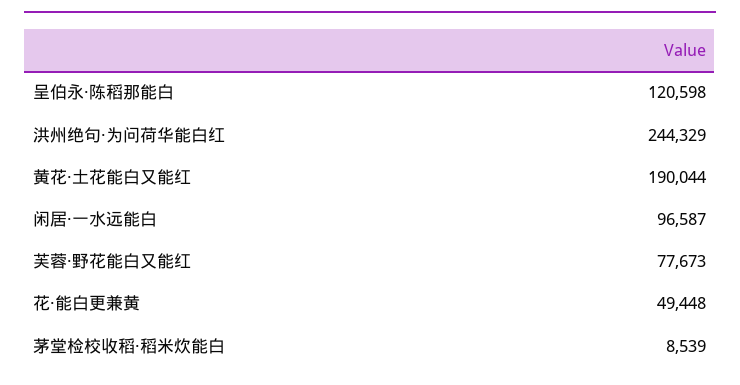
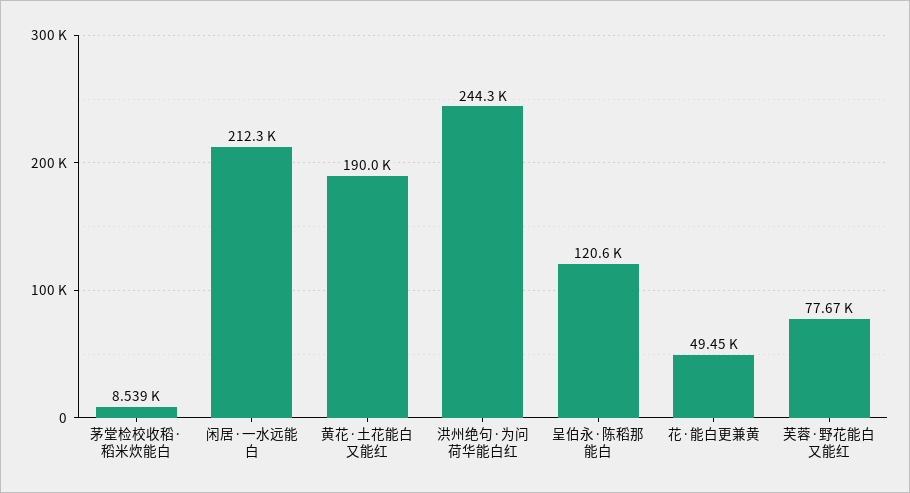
  {
    "呈伯永·陈稻那能白": 120598,
    "洪州绝句·为问荷华能白红": 244329,
    "黄花·土花能白又能红": 190044,
-   "闲居·一水远能白": 96587,
+   "闲居·一水远能白": 212300,
    "芙蓉·野花能白又能红": 77673,
    "花·能白更兼黄": 49448,
    "茅堂检校收稻·稻米炊能白": 8539
  }

